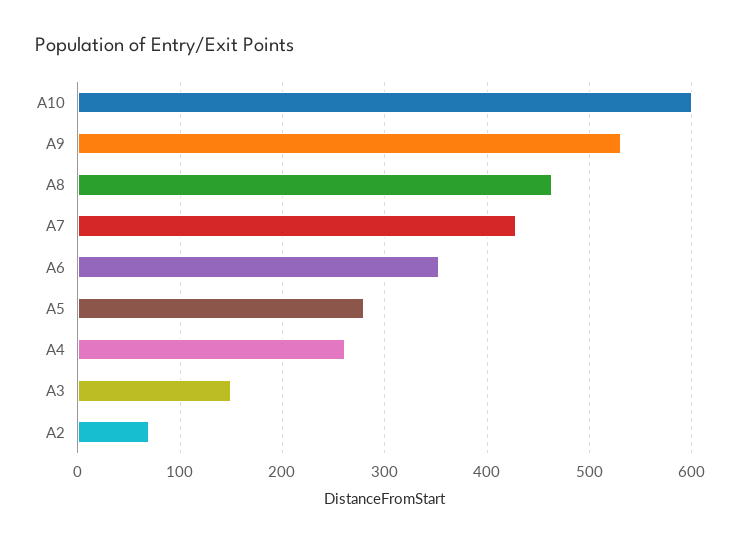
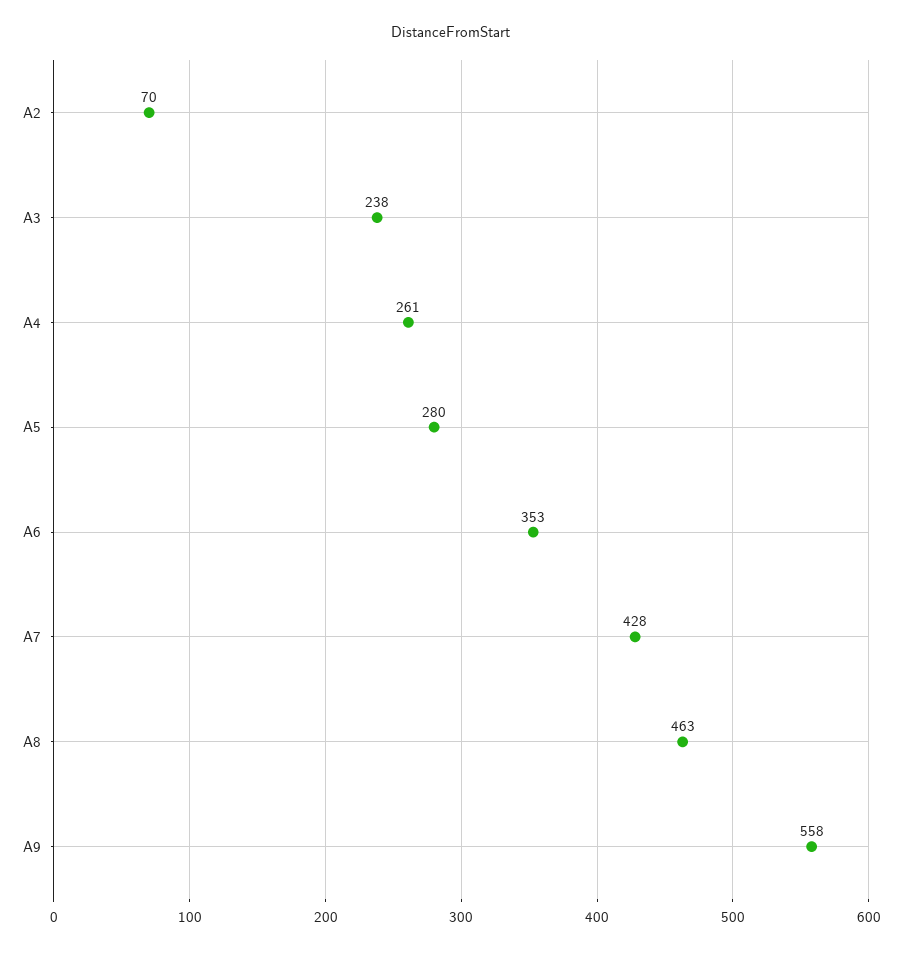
  {
-   "A10": 600,
-   "A9": 530,
+   "A9": 558,
    "A8": 463,
    "A7": 428,
    "A6": 353,
    "A5": 280,
    "A4": 261,
-   "A3": 150,
+   "A3": 238,
    "A2": 70
  }

